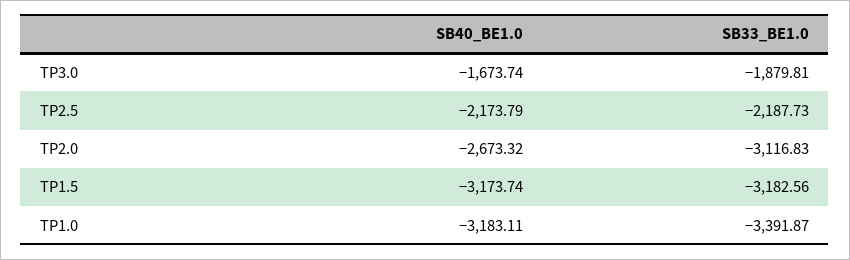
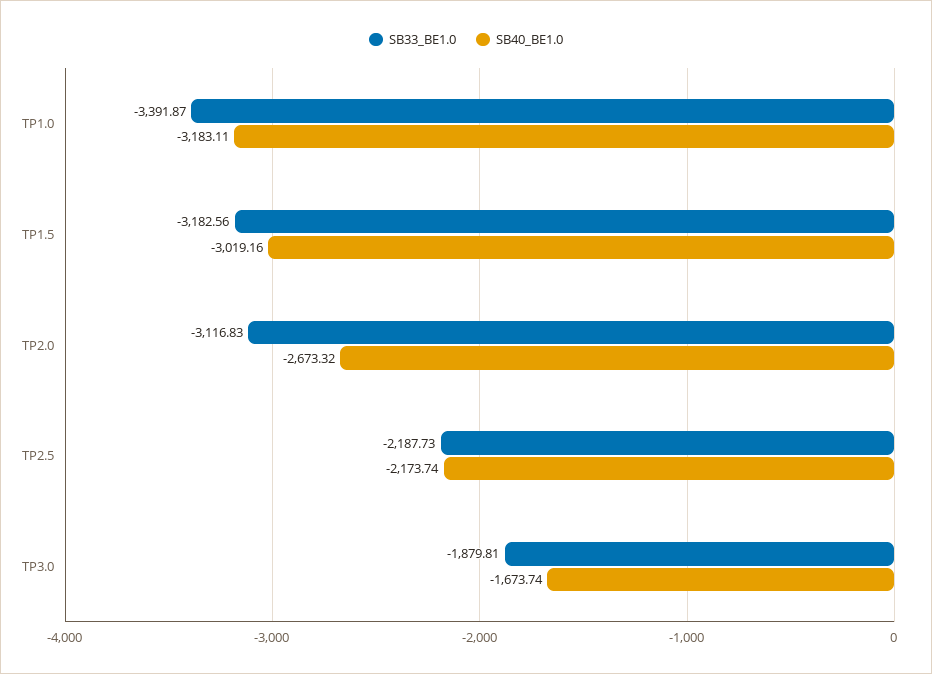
  {
    "SB40_BE1.0": {
      "TP3.0": -1673.74,
-     "TP2.5": -2173.79,
+     "TP2.5": -2173.74,
      "TP2.0": -2673.32,
-     "TP1.5": -3173.74,
+     "TP1.5": -3019.16,
      "TP1.0": -3183.11
    },
    "SB33_BE1.0": {
      "TP3.0": -1879.81,
      "TP2.5": -2187.73,
      "TP2.0": -3116.83,
      "TP1.5": -3182.56,
      "TP1.0": -3391.87
    }
  }

